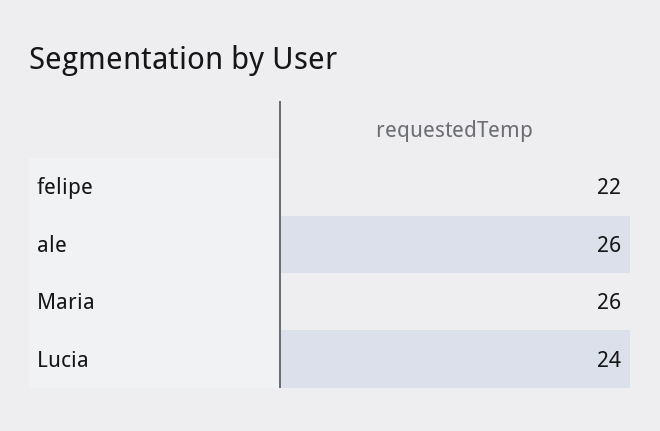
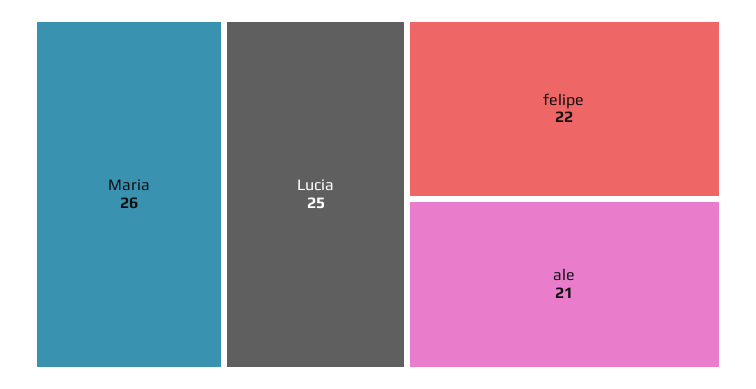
  {
    "felipe": 22,
-   "ale": 26,
+   "ale": 21,
    "Maria": 26,
-   "Lucia": 24
+   "Lucia": 25
  }

